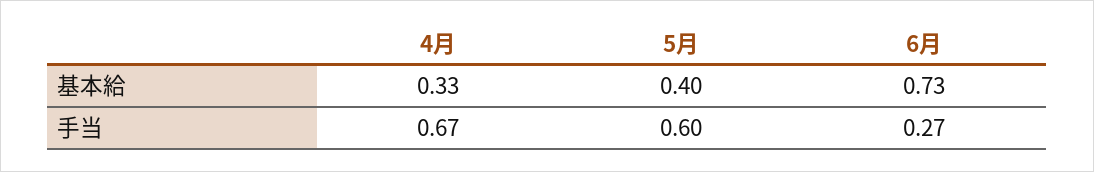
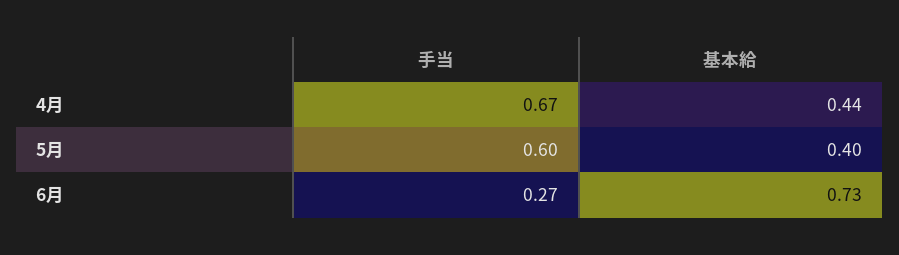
  {
    "4月": {
-     "基本給": 0.33,
+     "基本給": 0.44,
      "手当": 0.67
    },
    "5月": {
      "基本給": 0.4,
      "手当": 0.6
    },
    "6月": {
      "基本給": 0.73,
      "手当": 0.27
    }
  }

